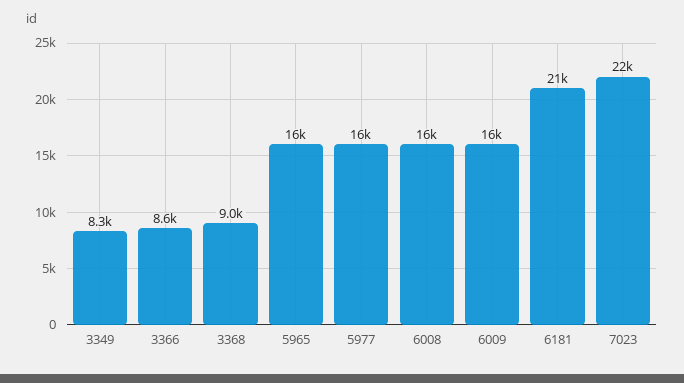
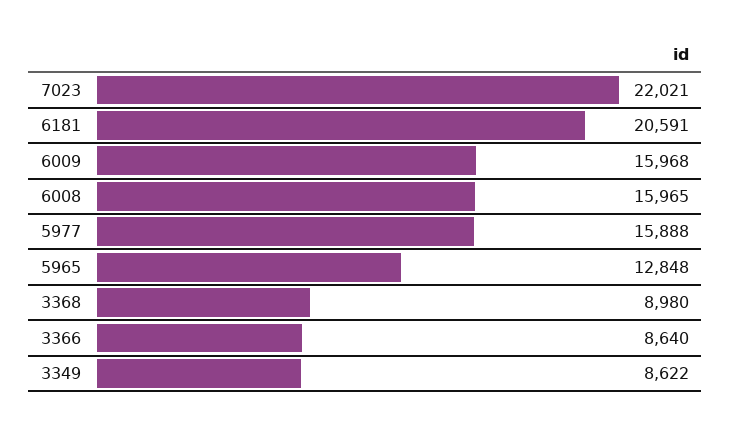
  {
-   "3349": 8300,
+   "3349": 8622,
    "3366": 8640,
    "3368": 8980,
-   "5965": 16000,
+   "5965": 12848,
    "5977": 15888,
    "6008": 15965,
    "6009": 15968,
    "6181": 20591,
    "7023": 22021
  }

